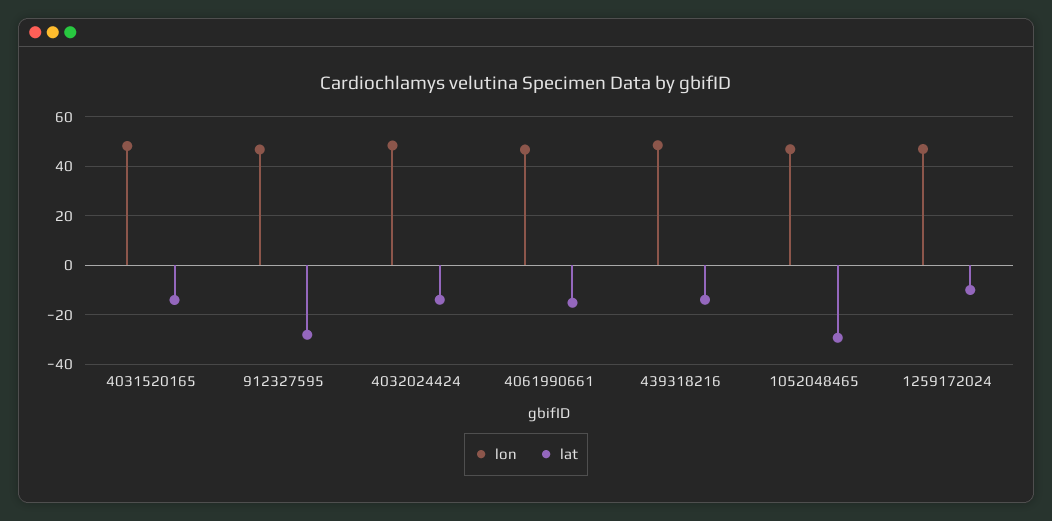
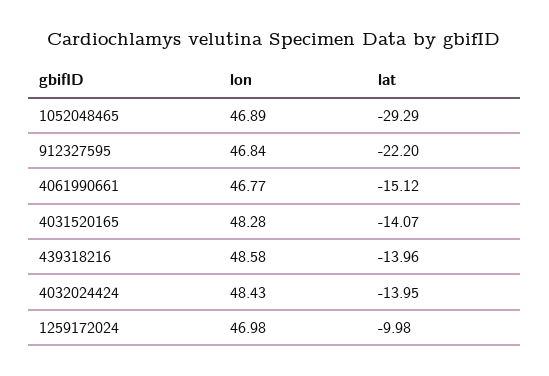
  {
    "lon": {
      "4031520165": 48.28,
      "912327595": 46.84,
      "4032024424": 48.43,
      "4061990661": 46.77,
      "439318216": 48.58,
      "1052048465": 46.89,
      "1259172024": 46.98
    },
    "lat": {
      "4031520165": -14.07,
-     "912327595": -27.5,
+     "912327595": -22.2,
      "4032024424": -13.95,
      "4061990661": -15.12,
      "439318216": -13.96,
      "1052048465": -29.29,
      "1259172024": -9.98
    }
  }

